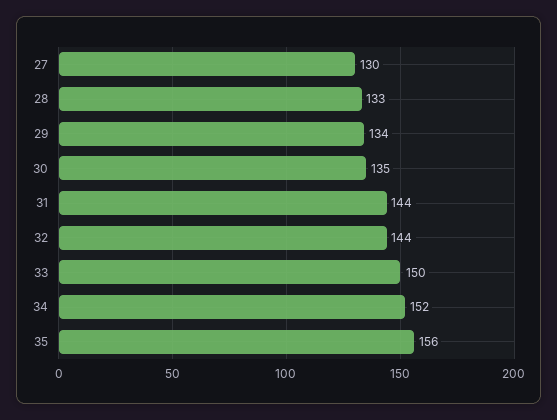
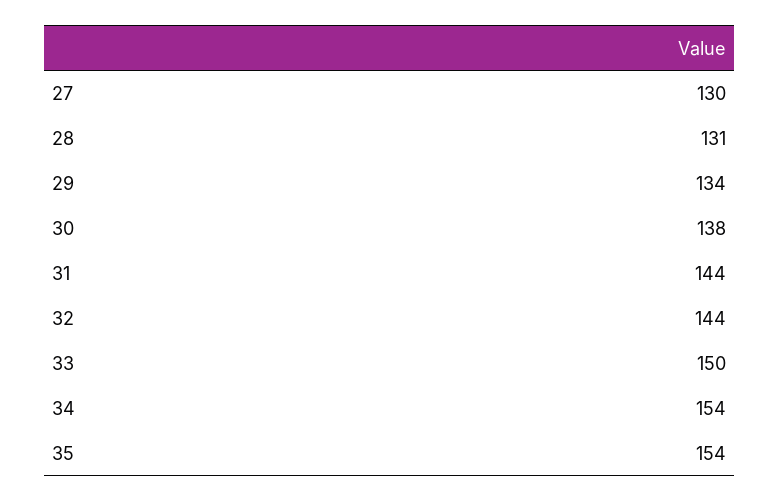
  {
    "27": 130,
-   "28": 133,
+   "28": 131,
    "29": 134,
-   "30": 135,
+   "30": 138,
    "31": 144,
    "32": 144,
    "33": 150,
-   "34": 152,
+   "34": 154,
-   "35": 156
+   "35": 154
  }

